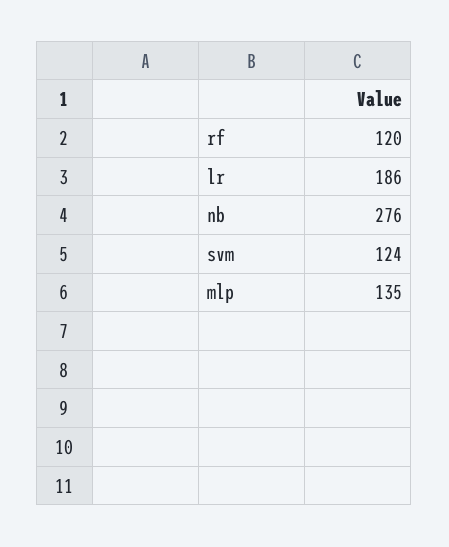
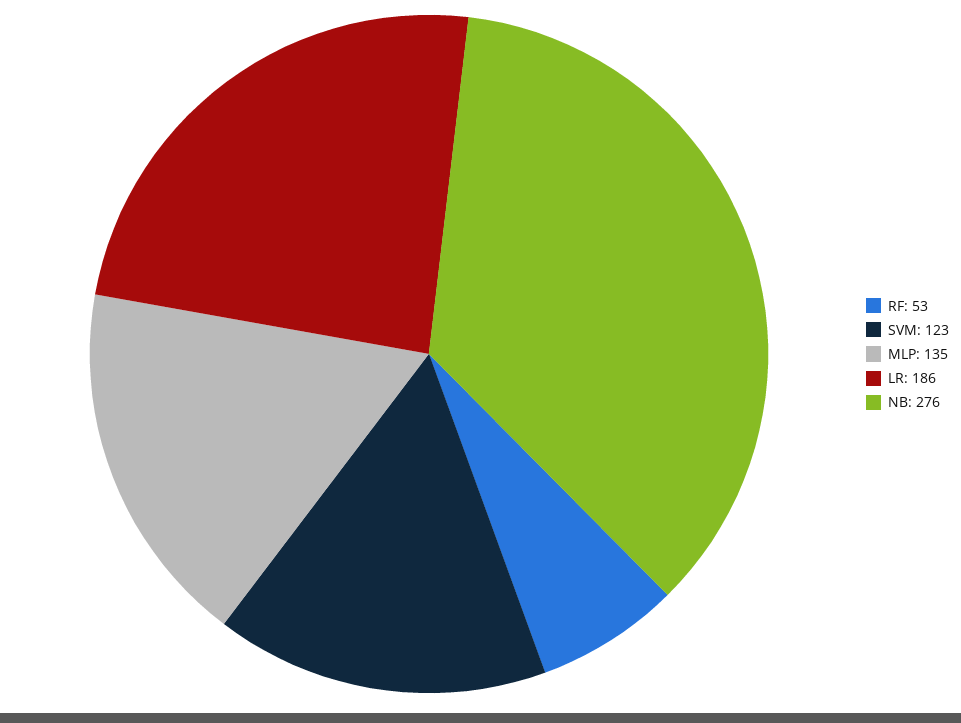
  {
-   "rf": 120,
+   "rf": 53,
    "lr": 186,
    "nb": 276,
-   "svm": 124,
+   "svm": 123,
    "mlp": 135
  }

